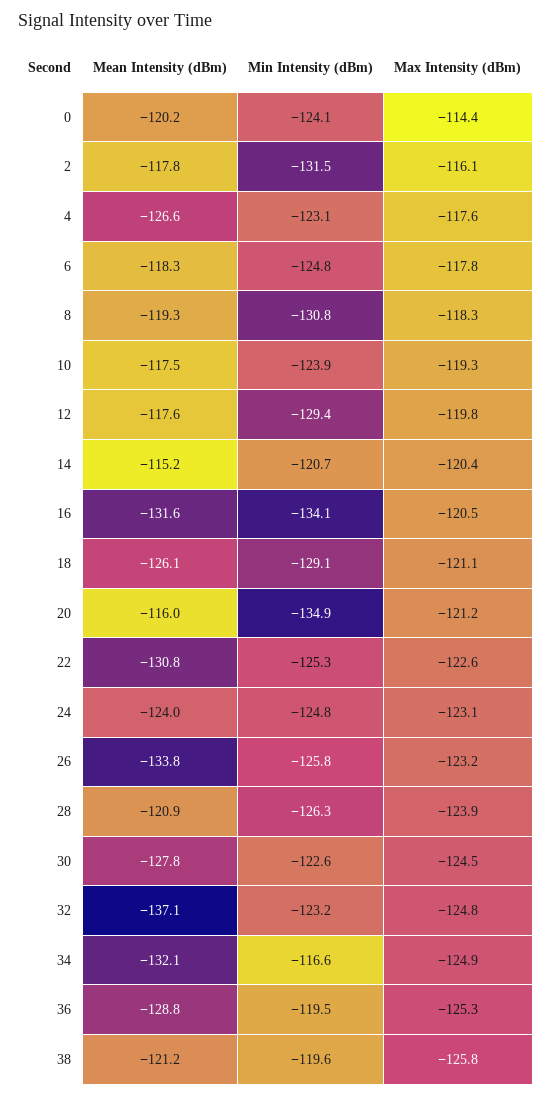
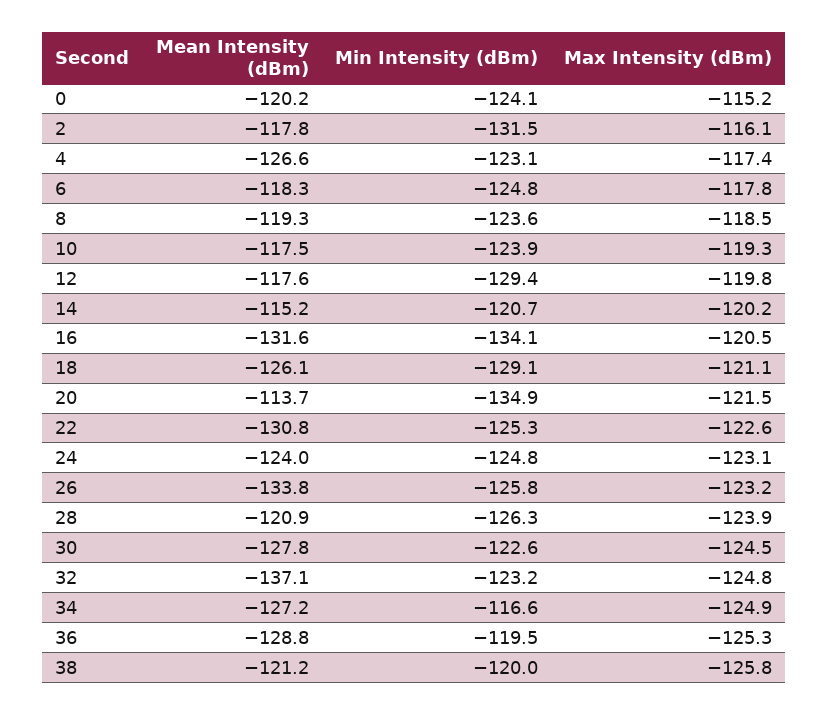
  {
    "Mean Intensity (dBm)": {
      "0": -120.2,
      "2": -117.8,
      "4": -126.6,
      "6": -118.3,
      "8": -119.3,
      "10": -117.5,
      "12": -117.6,
      "14": -115.2,
      "16": -131.6,
      "18": -126.1,
-     "20": -116,
+     "20": -113.7,
      "22": -130.8,
      "24": -124,
      "26": -133.8,
      "28": -120.9,
      "30": -127.8,
      "32": -137.1,
-     "34": -132.1,
+     "34": -127.2,
      "36": -128.8,
      "38": -121.2
    },
    "Min Intensity (dBm)": {
      "0": -124.1,
      "2": -131.5,
      "4": -123.1,
      "6": -124.8,
-     "8": -130.8,
+     "8": -123.6,
      "10": -123.9,
      "12": -129.4,
      "14": -120.7,
      "16": -134.1,
      "18": -129.1,
      "20": -134.9,
      "22": -125.3,
      "24": -124.8,
      "26": -125.8,
      "28": -126.3,
      "30": -122.6,
      "32": -123.2,
      "34": -116.6,
      "36": -119.5,
-     "38": -119.6
+     "38": -120
    },
    "Max Intensity (dBm)": {
-     "0": -114.4,
+     "0": -115.2,
      "2": -116.1,
-     "4": -117.6,
+     "4": -117.4,
      "6": -117.8,
-     "8": -118.3,
+     "8": -118.5,
      "10": -119.3,
      "12": -119.8,
-     "14": -120.4,
+     "14": -120.2,
      "16": -120.5,
      "18": -121.1,
-     "20": -121.2,
+     "20": -121.5,
      "22": -122.6,
      "24": -123.1,
      "26": -123.2,
      "28": -123.9,
      "30": -124.5,
      "32": -124.8,
      "34": -124.9,
      "36": -125.3,
      "38": -125.8
    }
  }

